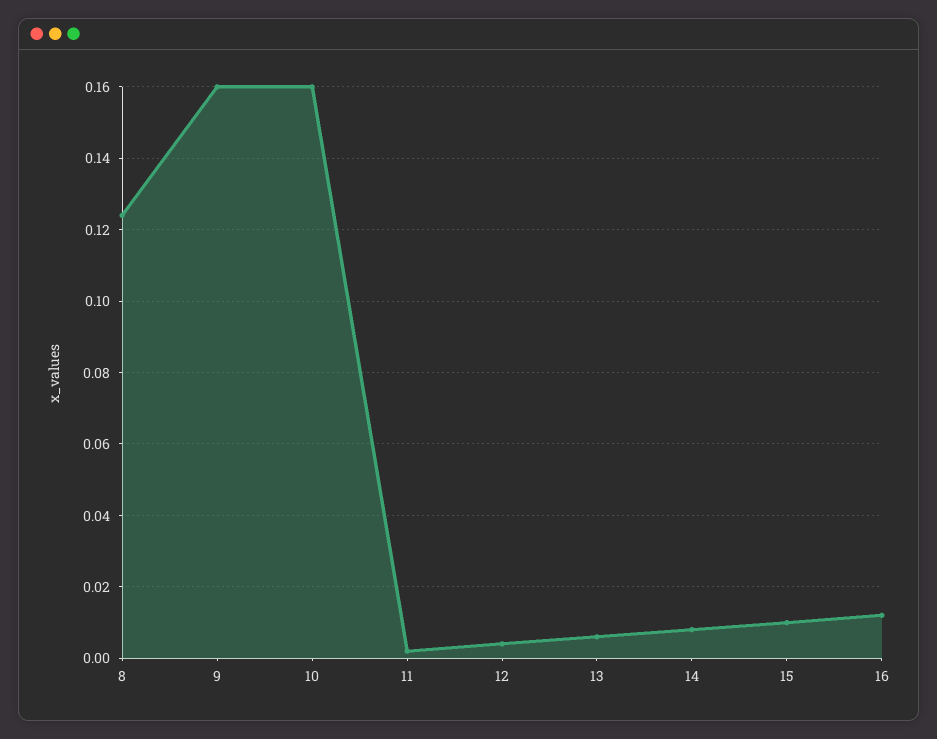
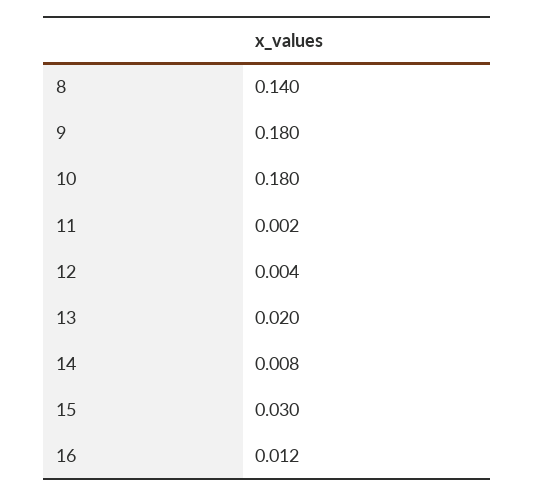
  {
-   "8": 0.125,
+   "8": 0.14,
-   "9": 0.16,
+   "9": 0.18,
-   "10": 0.16,
+   "10": 0.18,
    "11": 0.002,
    "12": 0.004,
-   "13": 0.005,
+   "13": 0.02,
    "14": 0.008,
-   "15": 0.01,
+   "15": 0.03,
    "16": 0.012
  }

